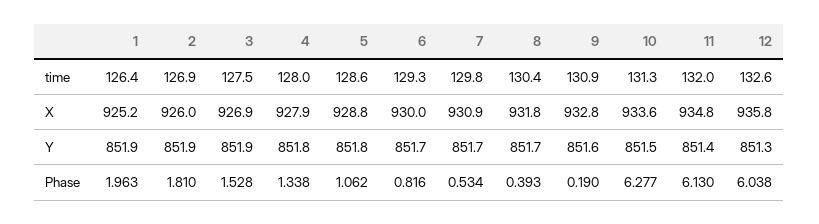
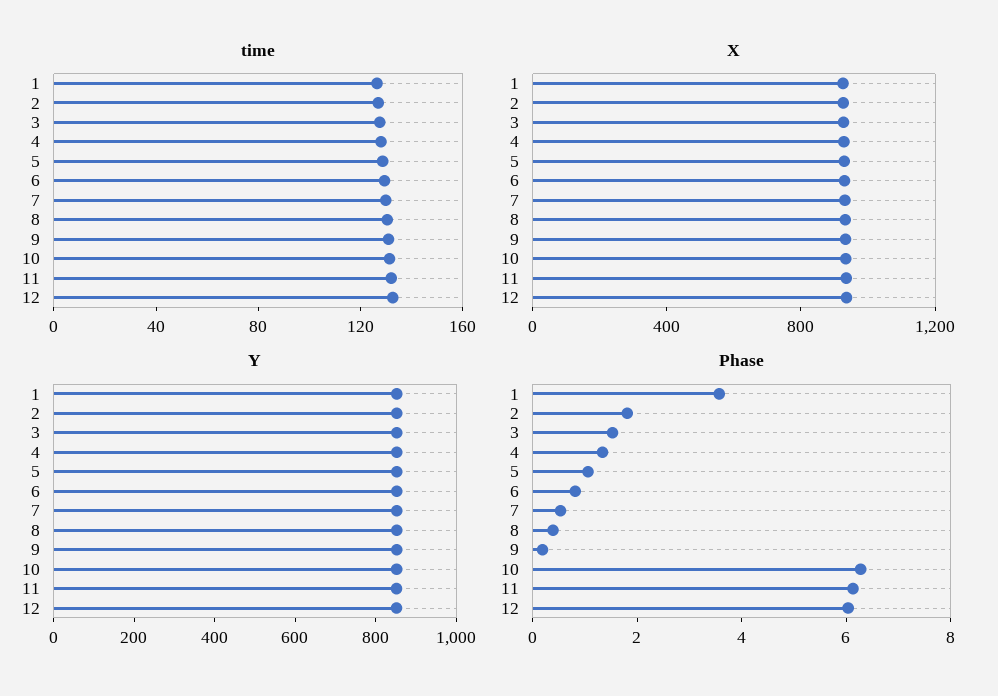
  {
    "time": {
      "1": 126.4,
      "2": 126.9,
      "3": 127.5,
      "4": 128,
      "5": 128.6,
      "6": 129.3,
      "7": 129.8,
      "8": 130.4,
      "9": 130.9,
      "10": 131.3,
      "11": 132,
      "12": 132.6
    },
    "X": {
      "1": 925.2,
      "2": 926,
      "3": 926.9,
      "4": 927.9,
      "5": 928.8,
      "6": 930,
      "7": 930.9,
      "8": 931.8,
      "9": 932.8,
      "10": 933.6,
      "11": 934.8,
      "12": 935.8
    },
    "Y": {
      "1": 851.9,
      "2": 851.9,
      "3": 851.9,
      "4": 851.8,
      "5": 851.8,
      "6": 851.7,
      "7": 851.7,
      "8": 851.7,
      "9": 851.6,
      "10": 851.5,
      "11": 851.4,
      "12": 851.3
    },
    "Phase": {
-     "1": 1.963,
+     "1": 3.5,
      "2": 1.81,
      "3": 1.528,
      "4": 1.338,
      "5": 1.062,
      "6": 0.816,
      "7": 0.534,
      "8": 0.393,
      "9": 0.19,
      "10": 6.277,
      "11": 6.13,
      "12": 6.038
    }
  }

